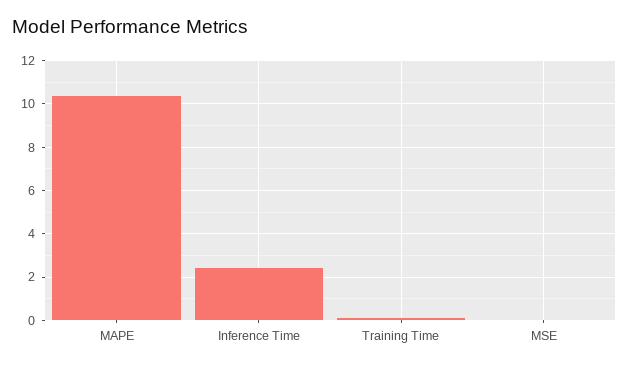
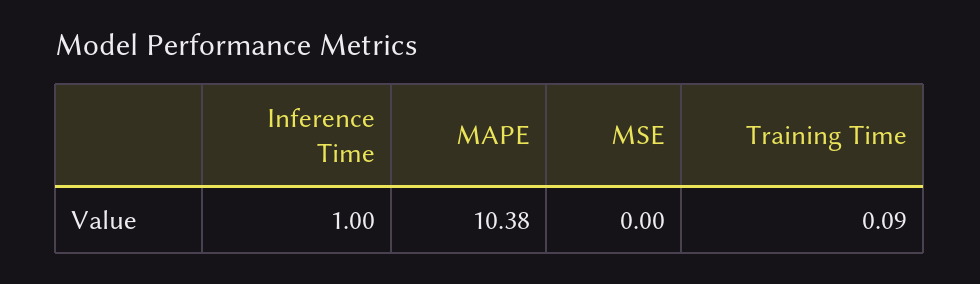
  {
    "MAPE": 10.38,
-   "Inference Time": 2.5,
+   "Inference Time": 1,
    "Training Time": 0.09,
    "MSE": 0
  }

